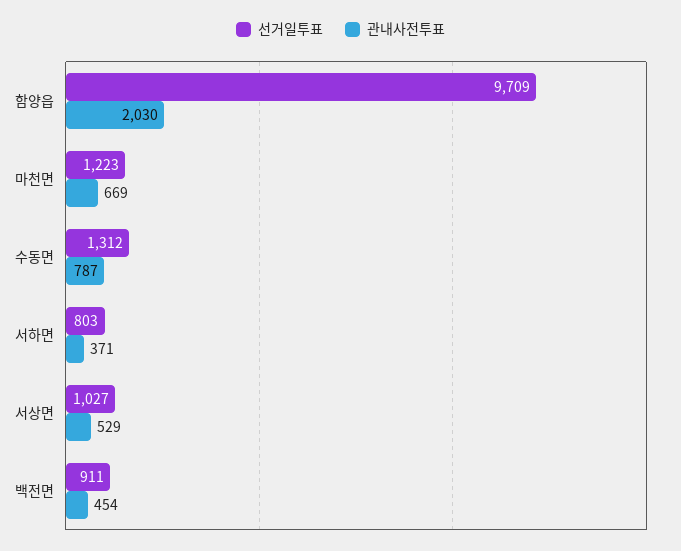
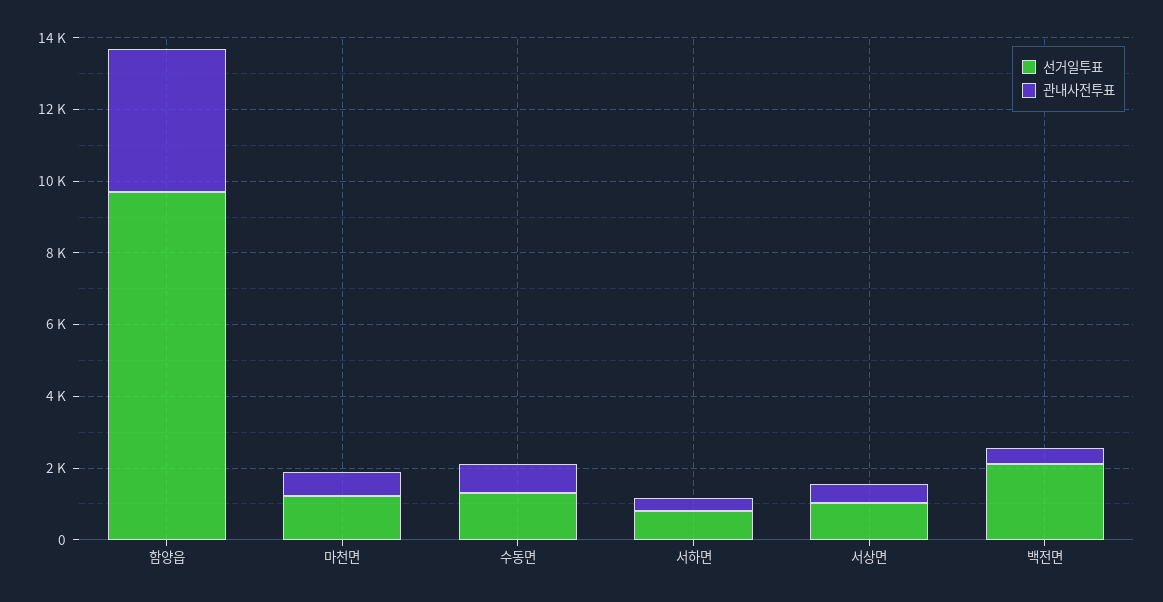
  {
    "선거일투표": {
      "함양읍": 9709,
      "마천면": 1223,
      "수동면": 1312,
      "서하면": 803,
      "서상면": 1027,
-     "백전면": 911
+     "백전면": 2000
    },
    "관내사전투표": {
-     "함양읍": 2030,
+     "함양읍": 4000,
      "마천면": 669,
      "수동면": 787,
      "서하면": 371,
      "서상면": 529,
      "백전면": 454
    }
  }

